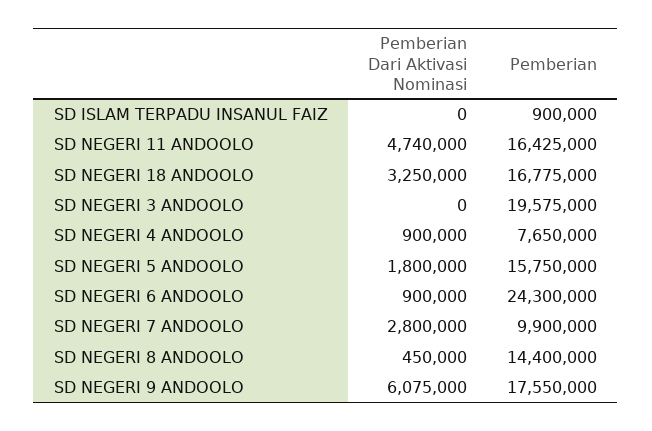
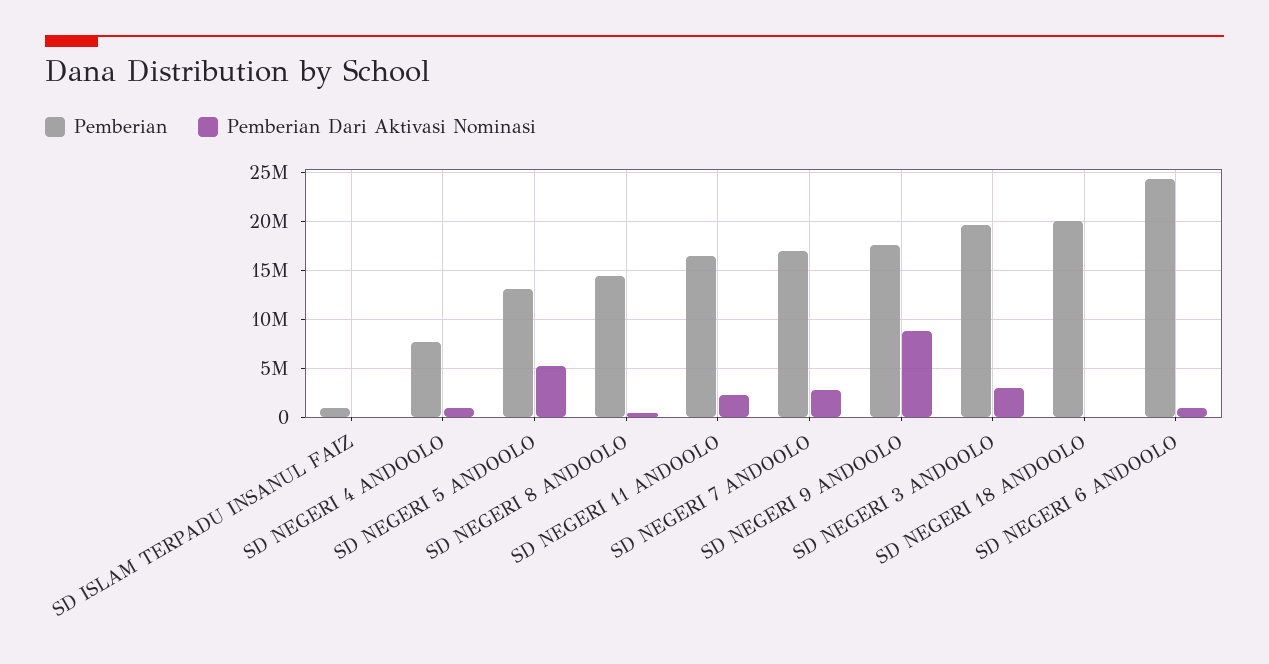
  {
    "Pemberian Dari Aktivasi Nominasi": {
      "SD ISLAM TERPADU INSANUL FAIZ": 0,
-     "SD NEGERI 11 ANDOOLO": 4740000,
+     "SD NEGERI 11 ANDOOLO": 2000000,
-     "SD NEGERI 18 ANDOOLO": 3250000,
+     "SD NEGERI 18 ANDOOLO": 0,
-     "SD NEGERI 3 ANDOOLO": 0,
+     "SD NEGERI 3 ANDOOLO": 3000000,
      "SD NEGERI 4 ANDOOLO": 900000,
-     "SD NEGERI 5 ANDOOLO": 1800000,
+     "SD NEGERI 5 ANDOOLO": 5000000,
      "SD NEGERI 6 ANDOOLO": 900000,
      "SD NEGERI 7 ANDOOLO": 2800000,
      "SD NEGERI 8 ANDOOLO": 450000,
-     "SD NEGERI 9 ANDOOLO": 6075000
+     "SD NEGERI 9 ANDOOLO": 9000000
    },
    "Pemberian": {
      "SD ISLAM TERPADU INSANUL FAIZ": 900000,
      "SD NEGERI 11 ANDOOLO": 16425000,
-     "SD NEGERI 18 ANDOOLO": 16775000,
+     "SD NEGERI 18 ANDOOLO": 20000000,
      "SD NEGERI 3 ANDOOLO": 19575000,
      "SD NEGERI 4 ANDOOLO": 7650000,
-     "SD NEGERI 5 ANDOOLO": 15750000,
+     "SD NEGERI 5 ANDOOLO": 13000000,
      "SD NEGERI 6 ANDOOLO": 24300000,
-     "SD NEGERI 7 ANDOOLO": 9900000,
+     "SD NEGERI 7 ANDOOLO": 17000000,
      "SD NEGERI 8 ANDOOLO": 14400000,
      "SD NEGERI 9 ANDOOLO": 17550000
    }
  }

